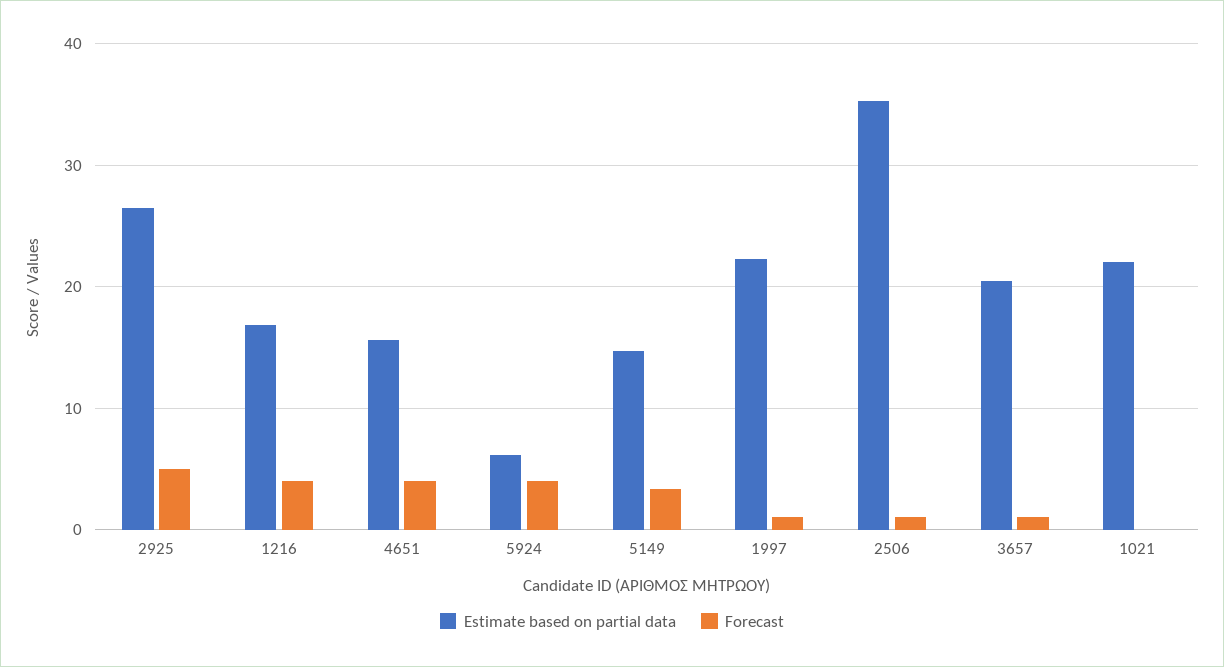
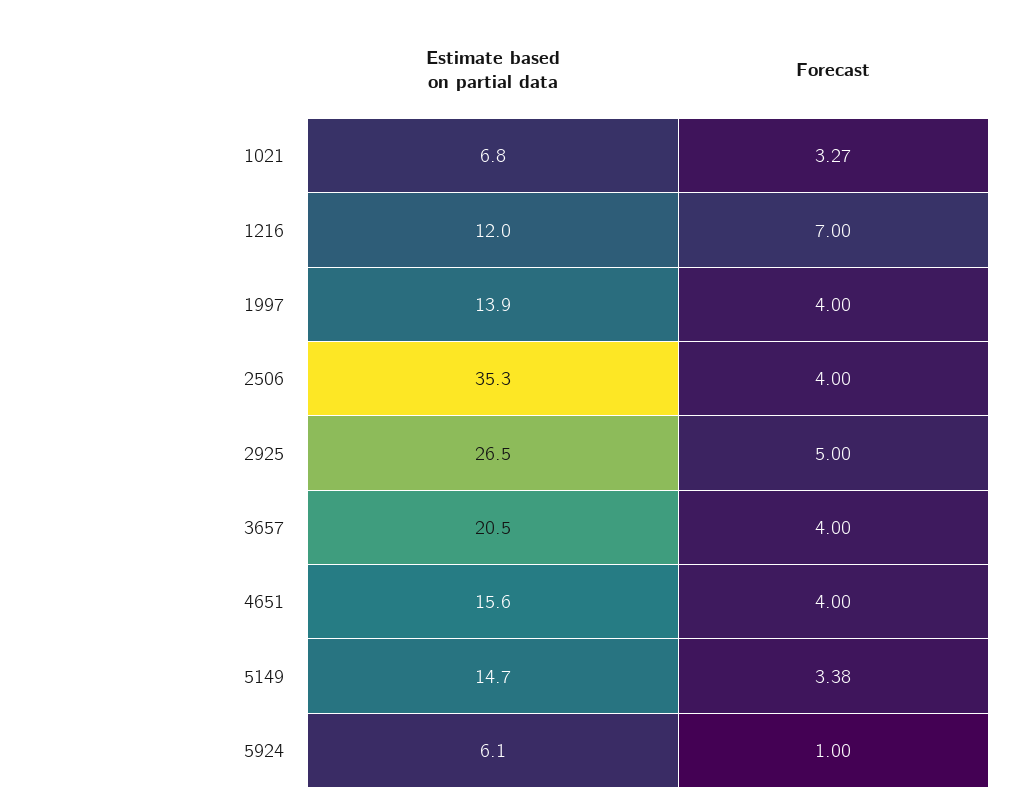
  {
    "Estimate based on partial data": {
      "2925": 26.5,
-     "1216": 17,
+     "1216": 12,
      "4651": 15.6,
      "5924": 6.1,
      "5149": 14.7,
-     "1997": 22,
+     "1997": 13.9,
      "2506": 35.3,
      "3657": 20.5,
-     "1021": 22
+     "1021": 6.8
    },
    "Forecast": {
      "2925": 5,
-     "1216": 4,
+     "1216": 7,
      "4651": 4,
-     "5924": 4,
+     "5924": 1,
      "5149": 3.38,
-     "1997": 1,
+     "1997": 4,
-     "2506": 1,
+     "2506": 4,
-     "3657": 1,
+     "3657": 4,
-     "1021": 0
+     "1021": 3.27
    }
  }

